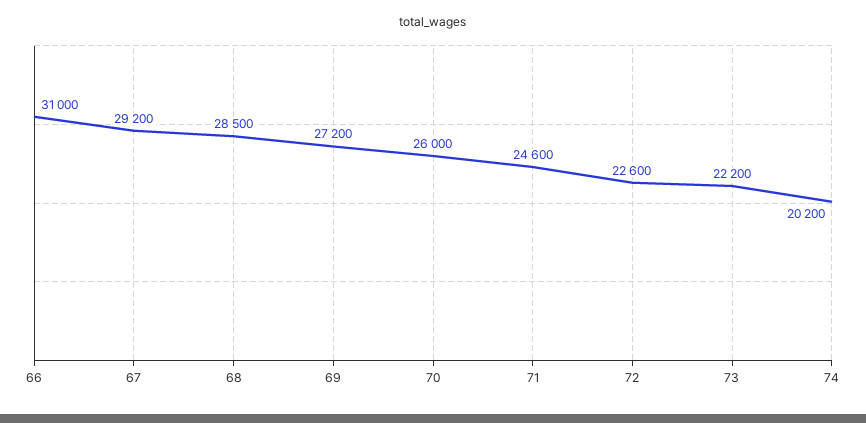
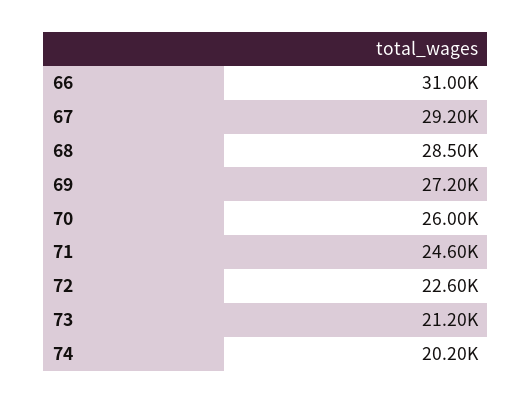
  {
    "66": 31000,
    "67": 29200,
    "68": 28500,
    "69": 27200,
    "70": 26000,
    "71": 24600,
    "72": 22600,
-   "73": 22200,
+   "73": 21200,
    "74": 20200
  }

